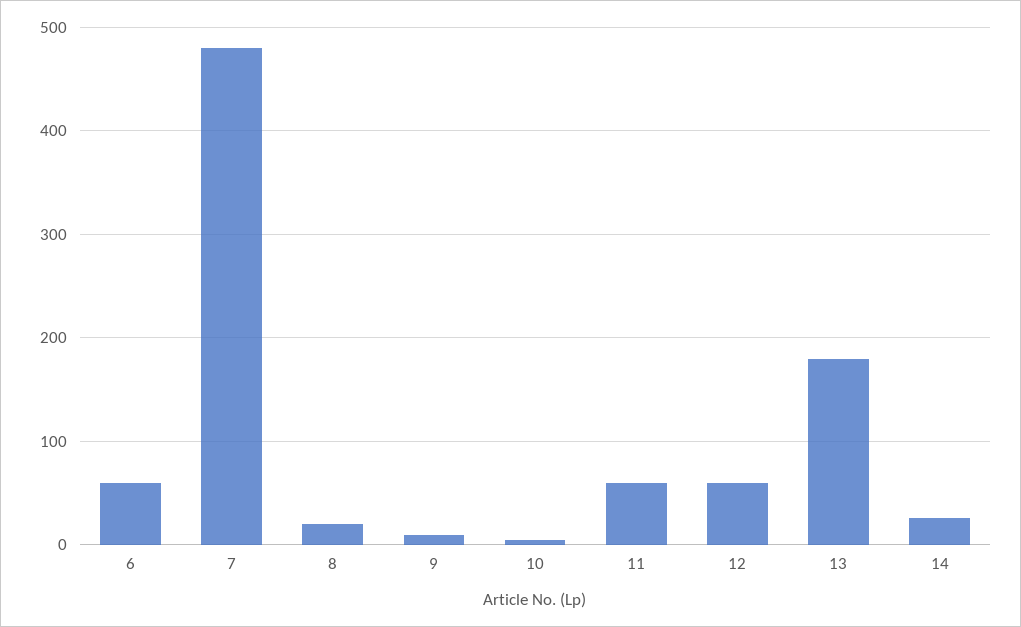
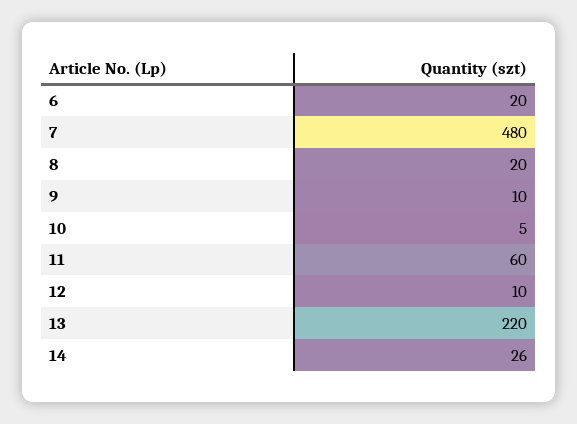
  {
-   "6": 60,
+   "6": 20,
    "7": 480,
    "8": 20,
    "9": 10,
    "10": 5,
    "11": 60,
-   "12": 60,
+   "12": 10,
-   "13": 180,
+   "13": 220,
    "14": 26
  }

